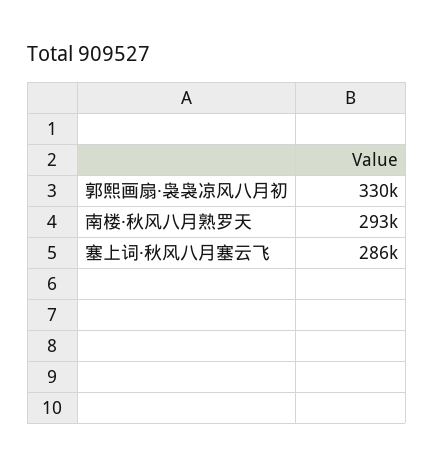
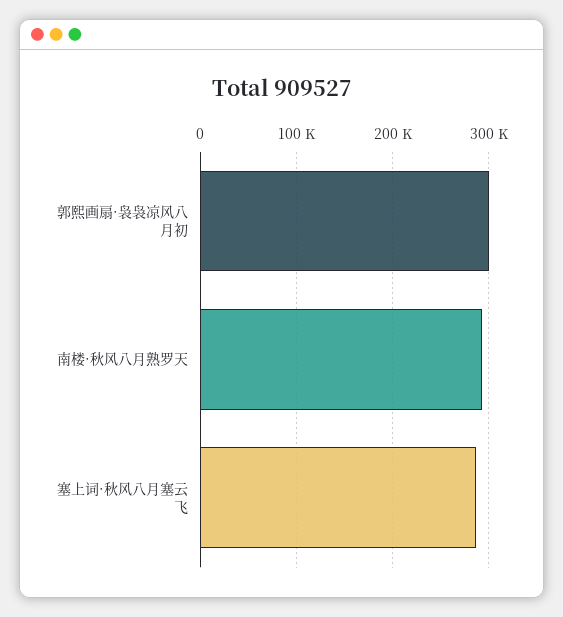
  {
-   "郭熙画扇·袅袅凉风八月初": 330000,
+   "郭熙画扇·袅袅凉风八月初": 300000,
    "南楼·秋风八月熟罗天": 293000,
    "塞上词·秋风八月塞云飞": 286000
  }

